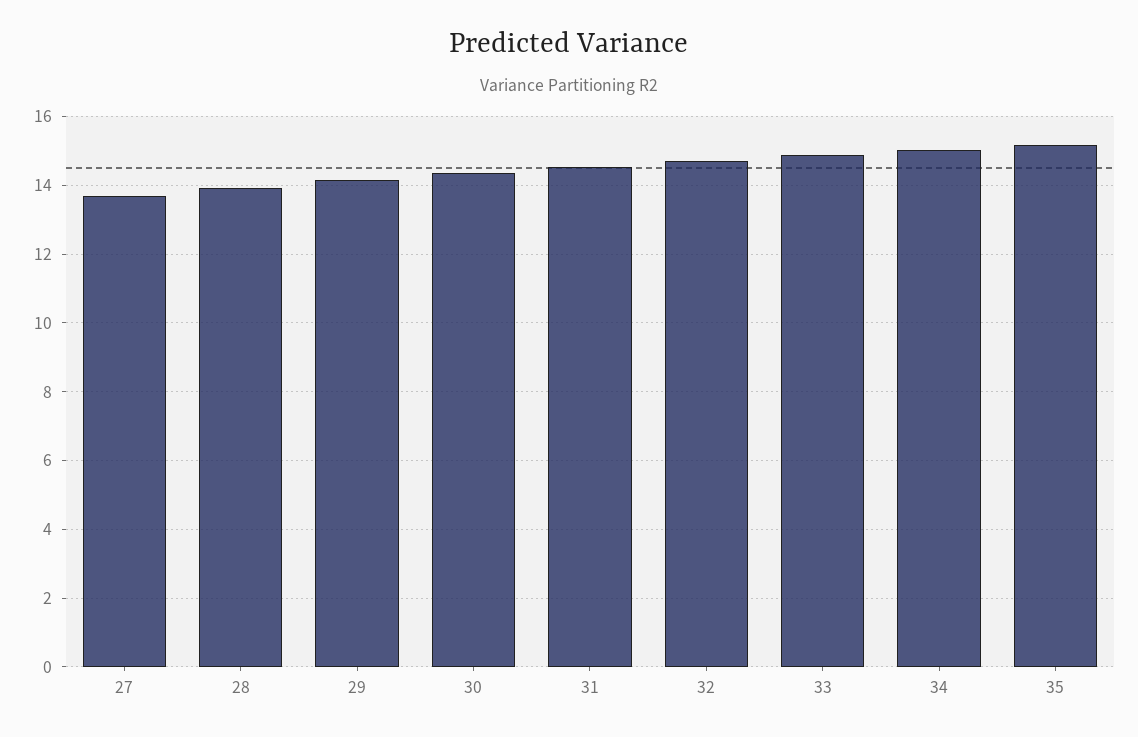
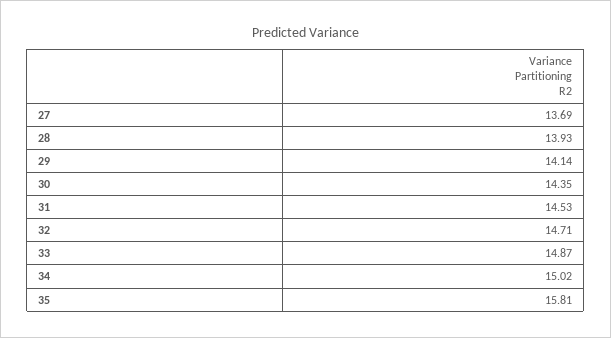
  {
    "27": 13.69,
    "28": 13.93,
    "29": 14.14,
    "30": 14.35,
    "31": 14.53,
    "32": 14.71,
    "33": 14.87,
    "34": 15.02,
-   "35": 15.2
+   "35": 15.81
  }

